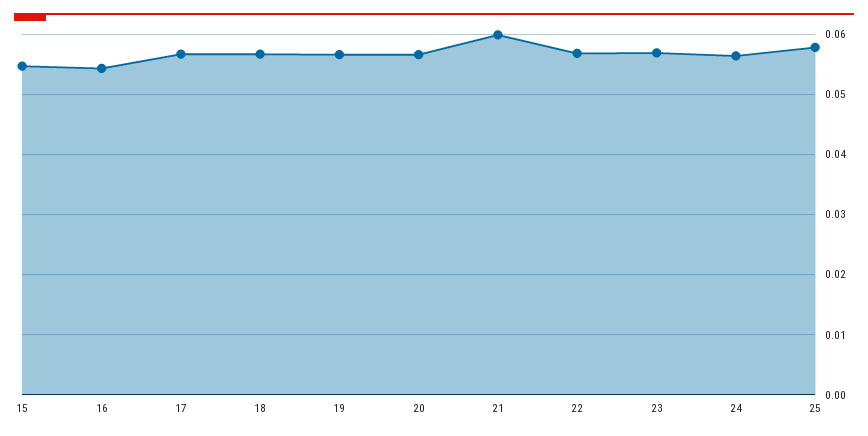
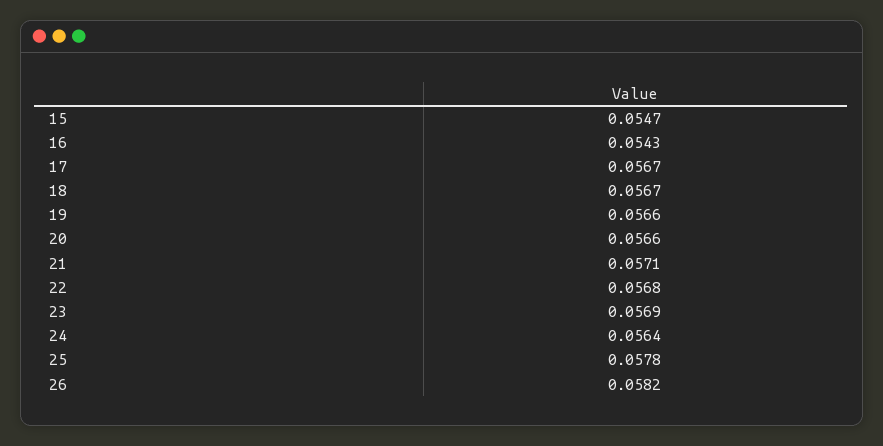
  {
    "15": 0.0547,
    "16": 0.0543,
    "17": 0.0567,
    "18": 0.0567,
    "19": 0.0566,
    "20": 0.0566,
-   "21": 0.06,
+   "21": 0.0571,
    "22": 0.0568,
    "23": 0.0569,
    "24": 0.0564,
-   "25": 0.0578
+   "25": 0.0578,
+   "26": 0.0582
  }

